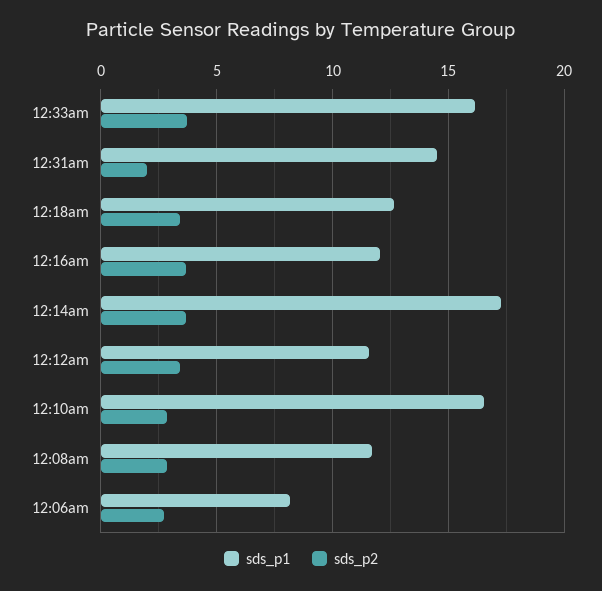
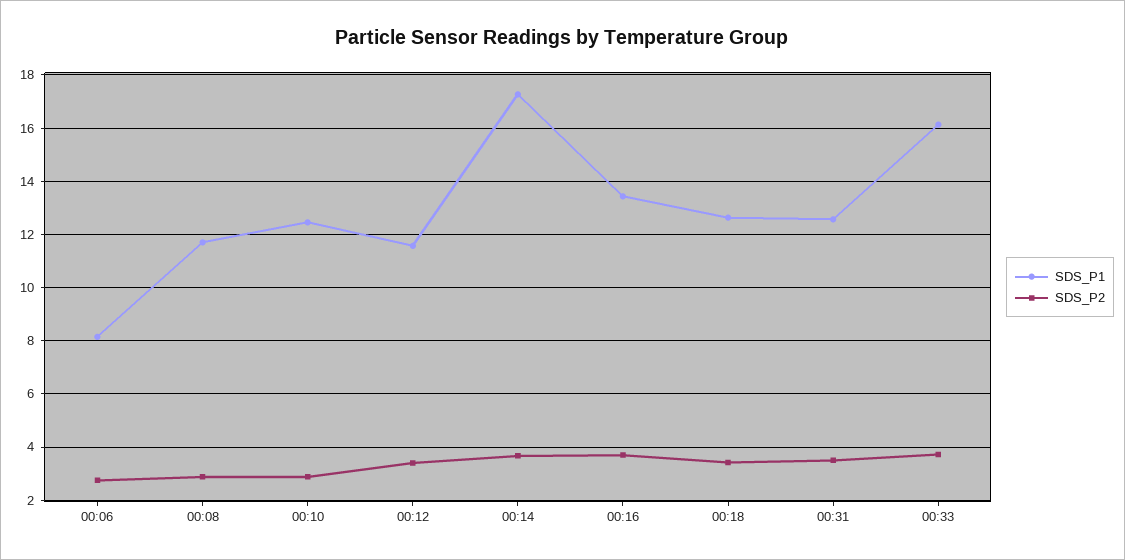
  {
    "sds_p1": {
      "12:33am": 16.25,
-     "12:31am": 14.5,
+     "12:31am": 12.5,
      "12:18am": 12.75,
-     "12:16am": 12,
+     "12:16am": 13.5,
      "12:14am": 17.25,
      "12:12am": 11.5,
-     "12:10am": 16.5,
+     "12:10am": 12.5,
      "12:08am": 11.75,
      "12:06am": 8.25
    },
    "sds_p2": {
      "12:33am": 3.75,
-     "12:31am": 2,
+     "12:31am": 3.5,
      "12:18am": 3.5,
      "12:16am": 3.75,
      "12:14am": 3.75,
      "12:12am": 3.5,
      "12:10am": 3,
      "12:08am": 3,
      "12:06am": 2.75
    }
  }

